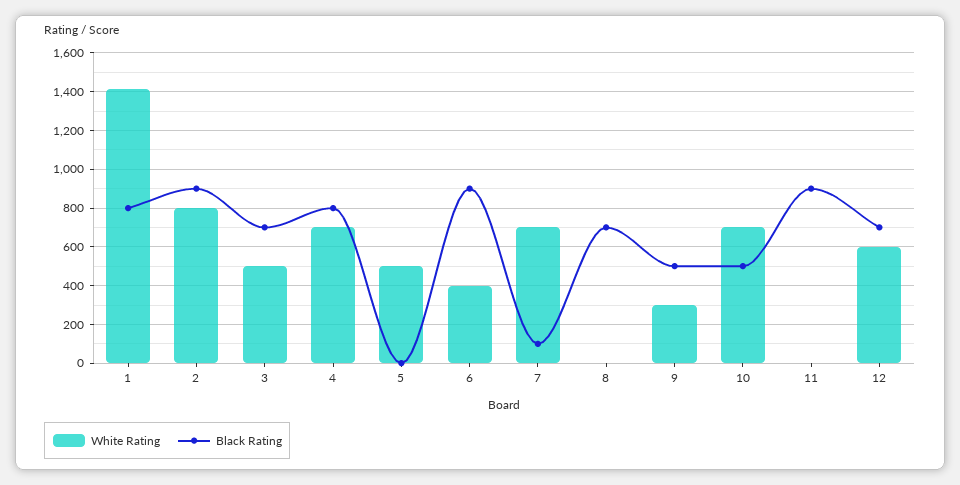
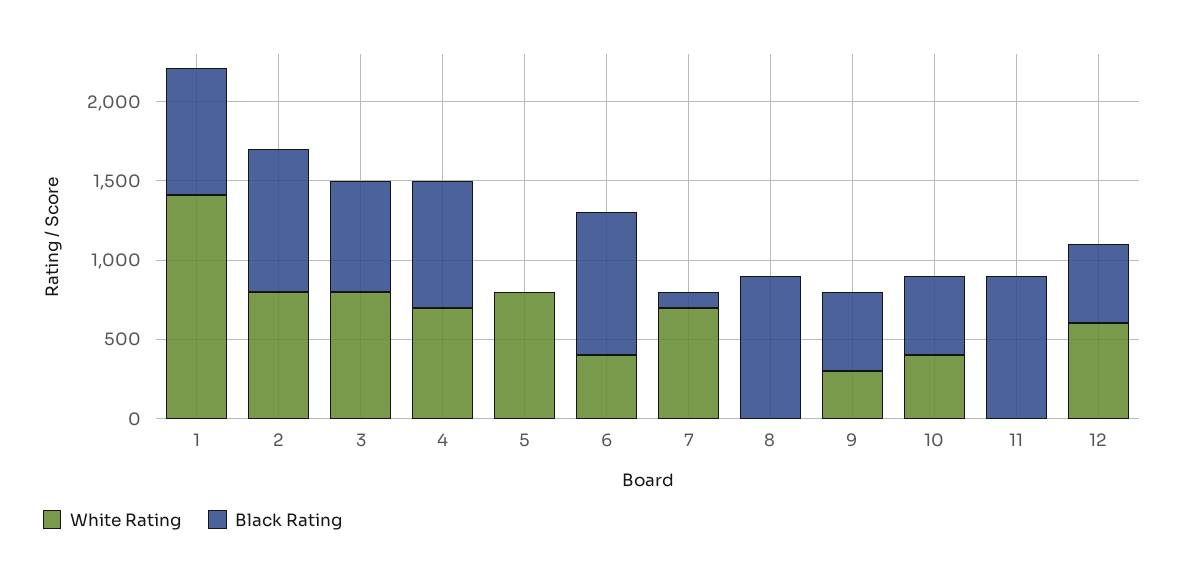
  {
    "White Rating": {
      "1": 1400,
      "2": 800,
-     "3": 500,
+     "3": 800,
      "4": 700,
-     "5": 500,
+     "5": 800,
      "6": 400,
      "7": 700,
      "8": 0,
      "9": 300,
-     "10": 700,
+     "10": 400,
      "11": 0,
      "12": 600
    },
    "Black Rating": {
      "1": 800,
      "2": 900,
      "3": 700,
      "4": 800,
      "5": 0,
      "6": 900,
      "7": 100,
-     "8": 700,
+     "8": 900,
      "9": 500,
      "10": 500,
      "11": 900,
-     "12": 700
+     "12": 500
    }
  }

